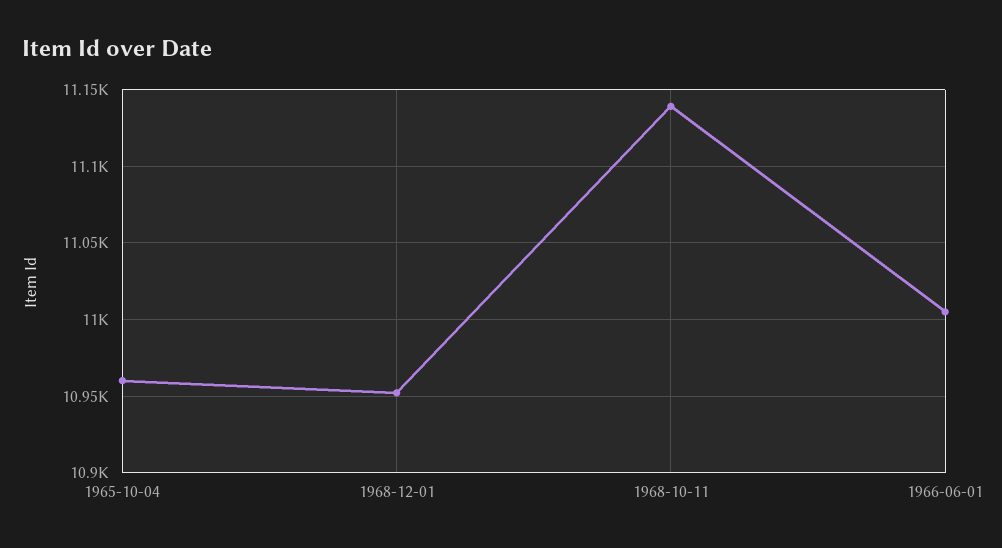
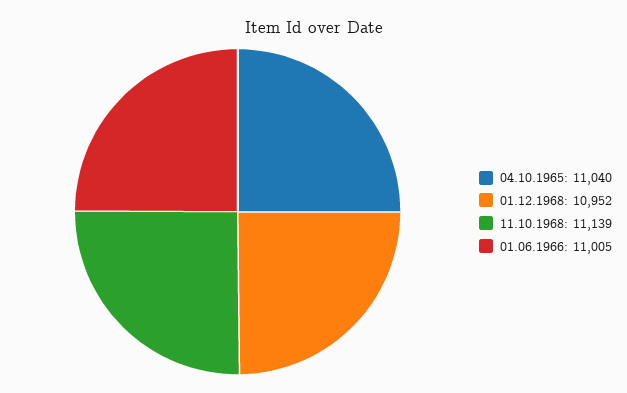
  {
-   "1965-10-04": 10960,
+   "1965-10-04": 11040,
    "1968-12-01": 10952,
    "1968-10-11": 11139,
    "1966-06-01": 11005
  }

